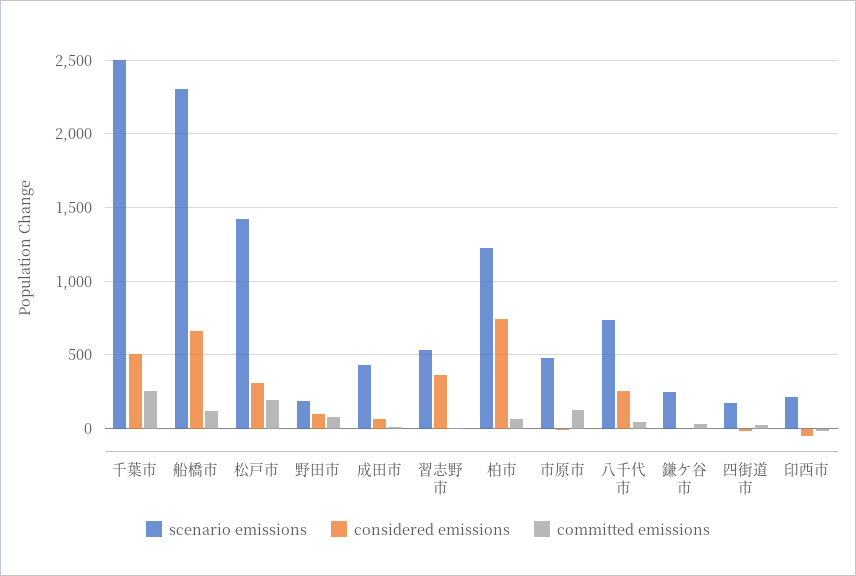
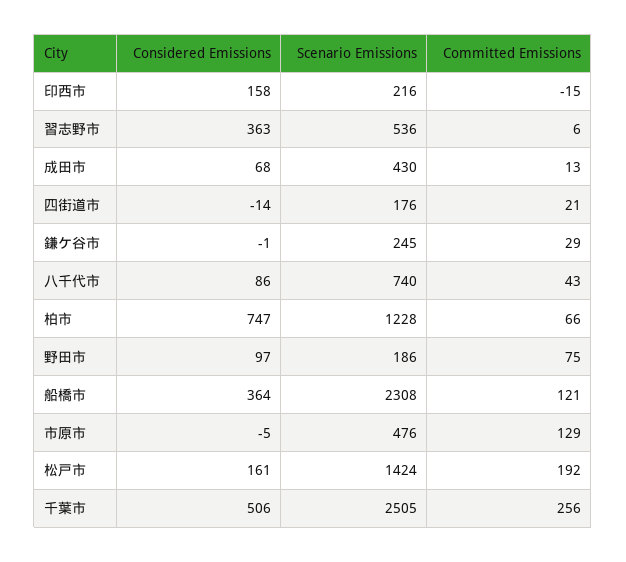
  {
    "scenario emissions": {
      "千葉市": 2505,
      "船橋市": 2308,
      "松戸市": 1424,
      "野田市": 186,
      "成田市": 430,
      "習志野市": 536,
      "柏市": 1228,
      "市原市": 476,
      "八千代市": 740,
      "鎌ケ谷市": 245,
      "四街道市": 176,
      "印西市": 216
    },
    "considered emissions": {
      "千葉市": 506,
-     "船橋市": 650,
+     "船橋市": 364,
-     "松戸市": 300,
+     "松戸市": 161,
      "野田市": 97,
      "成田市": 68,
      "習志野市": 363,
      "柏市": 747,
      "市原市": -5,
-     "八千代市": 250,
+     "八千代市": 86,
      "鎌ケ谷市": -1,
      "四街道市": -14,
-     "印西市": -50
+     "印西市": 158
    },
    "committed emissions": {
      "千葉市": 256,
      "船橋市": 121,
      "松戸市": 192,
      "野田市": 75,
      "成田市": 13,
      "習志野市": 6,
      "柏市": 66,
      "市原市": 129,
      "八千代市": 43,
      "鎌ケ谷市": 29,
      "四街道市": 21,
      "印西市": -15
    }
  }

